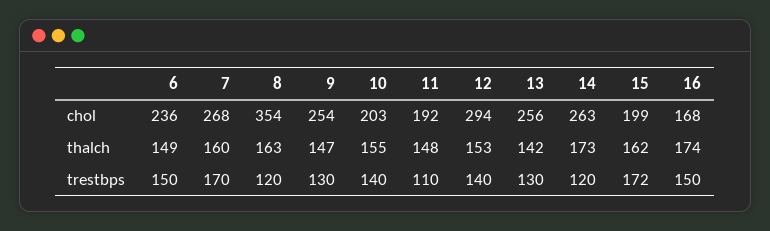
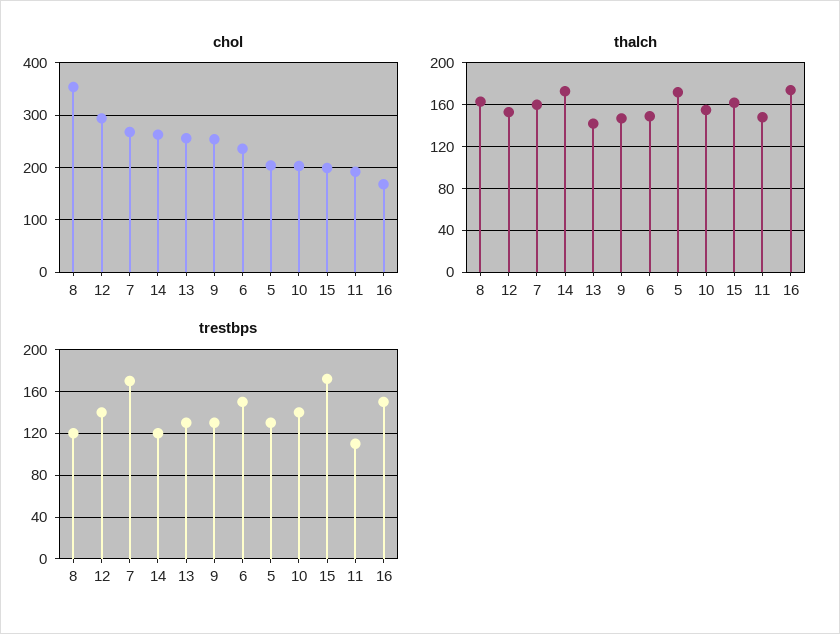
  {
    "chol": {
      "6": 236,
      "7": 268,
      "8": 354,
      "9": 254,
      "10": 203,
      "11": 192,
      "12": 294,
      "13": 256,
      "14": 263,
      "15": 199,
-     "16": 168
+     "16": 168,
+     "5": 200
    },
    "thalch": {
      "6": 149,
      "7": 160,
      "8": 163,
      "9": 147,
      "10": 155,
      "11": 148,
      "12": 153,
      "13": 142,
      "14": 173,
      "15": 162,
-     "16": 174
+     "16": 174,
+     "5": 170
    },
    "trestbps": {
      "6": 150,
      "7": 170,
      "8": 120,
      "9": 130,
      "10": 140,
      "11": 110,
      "12": 140,
      "13": 130,
      "14": 120,
      "15": 172,
-     "16": 150
+     "16": 150,
+     "5": 130
    }
  }

